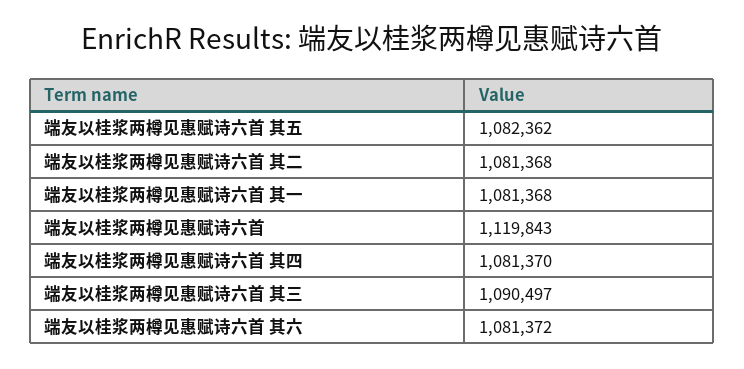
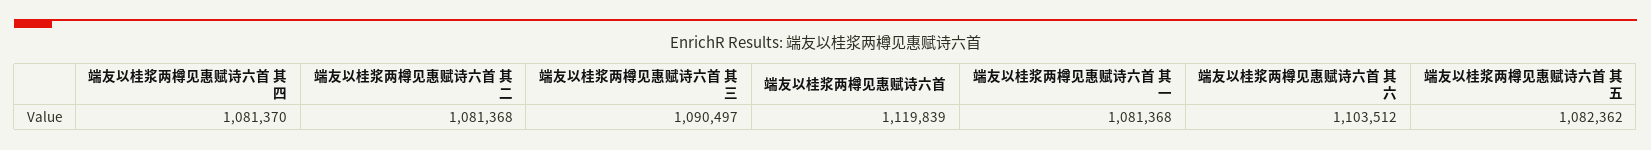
  {
    "端友以桂浆两樽见惠赋诗六首 其五": 1082362,
    "端友以桂浆两樽见惠赋诗六首 其二": 1081368,
    "端友以桂浆两樽见惠赋诗六首 其一": 1081368,
-   "端友以桂浆两樽见惠赋诗六首": 1119843,
+   "端友以桂浆两樽见惠赋诗六首": 1119839,
    "端友以桂浆两樽见惠赋诗六首 其四": 1081370,
    "端友以桂浆两樽见惠赋诗六首 其三": 1090497,
-   "端友以桂浆两樽见惠赋诗六首 其六": 1081372
+   "端友以桂浆两樽见惠赋诗六首 其六": 1103512
  }

